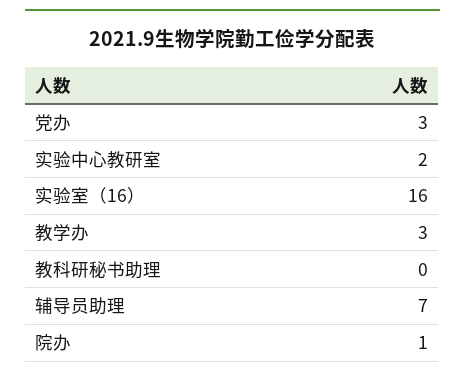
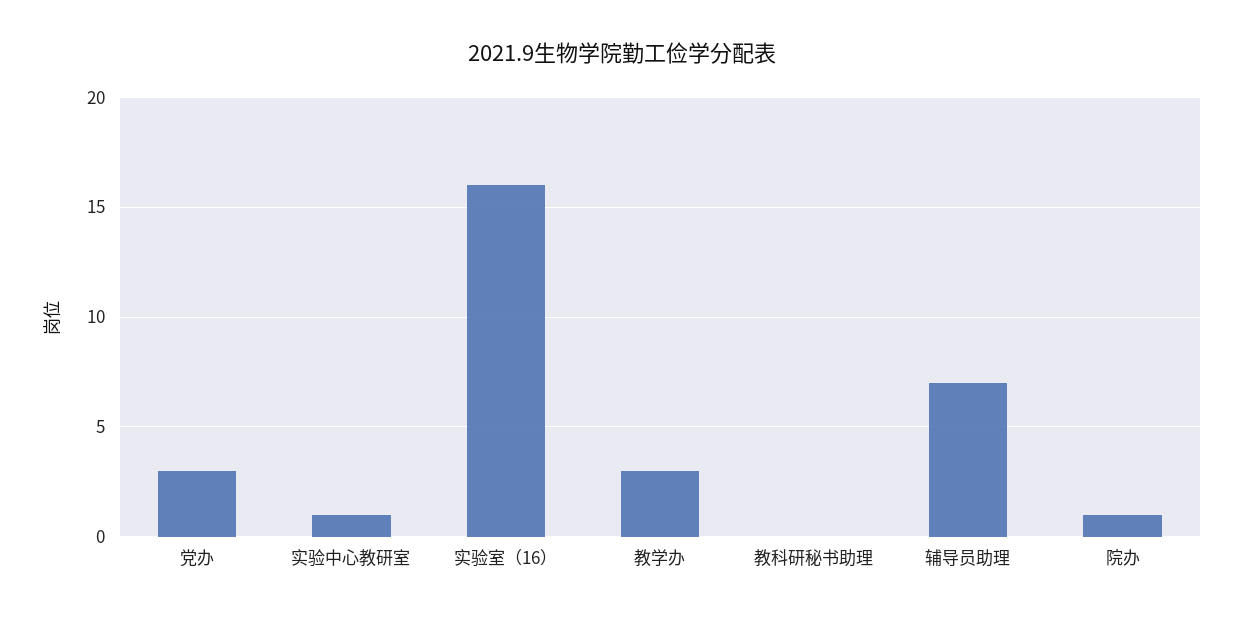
  {
    "党办": 3,
-   "实验中心教研室": 2,
+   "实验中心教研室": 1,
    "实验室（16）": 16,
    "教学办": 3,
    "教科研秘书助理": 0,
    "辅导员助理": 7,
    "院办": 1
  }

